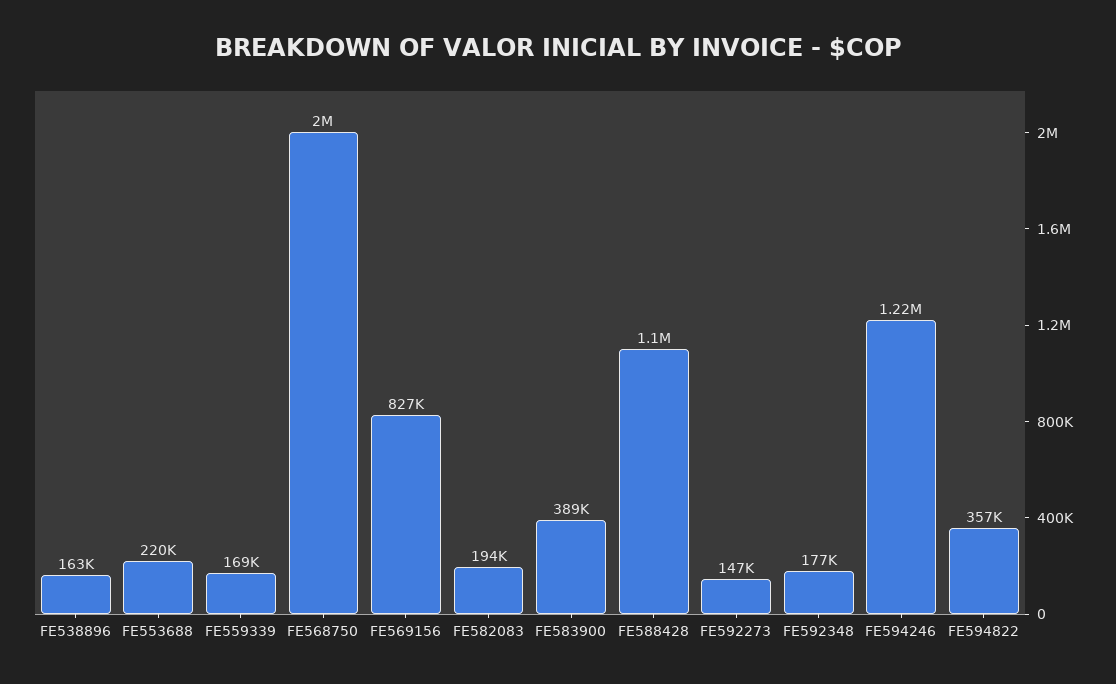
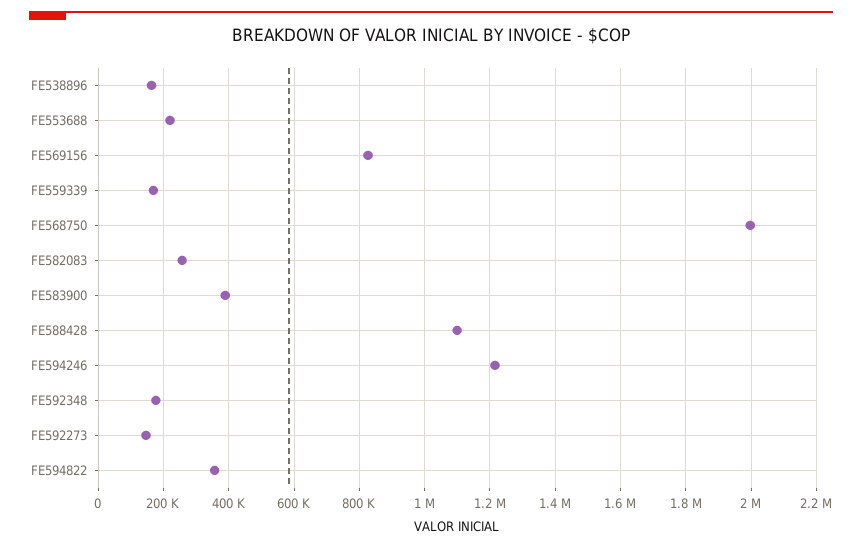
  {
    "FE538896": 163000,
    "FE553688": 220000,
    "FE559339": 169000,
    "FE568750": 2000000,
    "FE569156": 827000,
-   "FE582083": 194000,
+   "FE582083": 260000,
    "FE583900": 389000,
    "FE588428": 1100000,
    "FE592273": 147000,
    "FE592348": 177000,
    "FE594246": 1220000,
    "FE594822": 357000
  }

